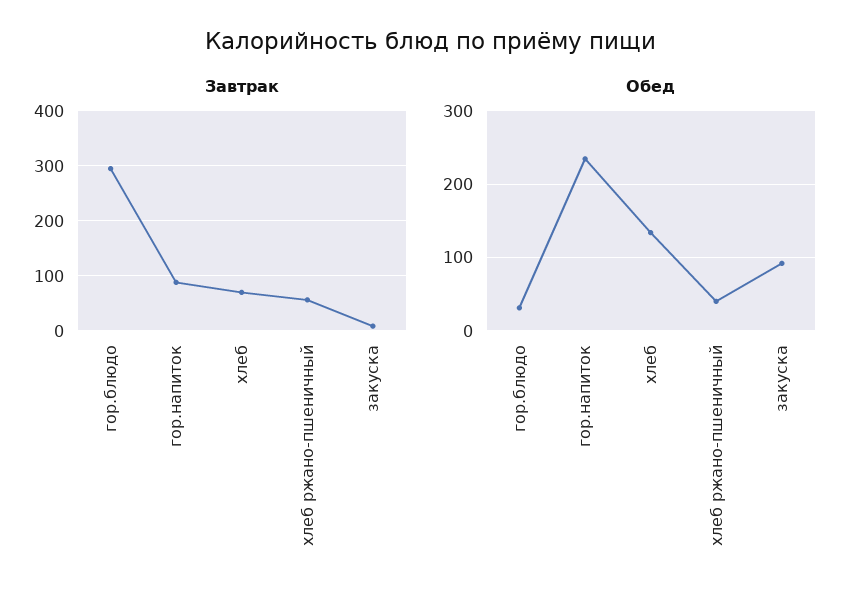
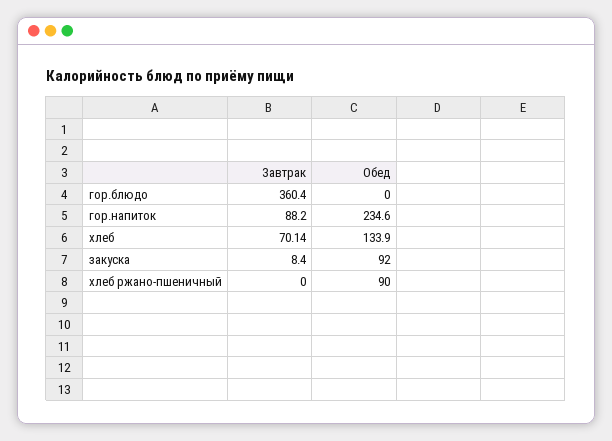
  {
    "Завтрак": {
-     "гор.блюдо": 300,
+     "гор.блюдо": 360.4,
      "гор.напиток": 88.2,
      "хлеб": 70.14,
-     "хлеб ржано-пшеничный": 60,
+     "хлеб ржано-пшеничный": 0,
      "закуска": 8.4
    },
    "Обед": {
-     "гор.блюдо": 30,
+     "гор.блюдо": 0,
      "гор.напиток": 234.6,
      "хлеб": 133.9,
-     "хлеб ржано-пшеничный": 40,
+     "хлеб ржано-пшеничный": 90,
      "закуска": 92
    }
  }

